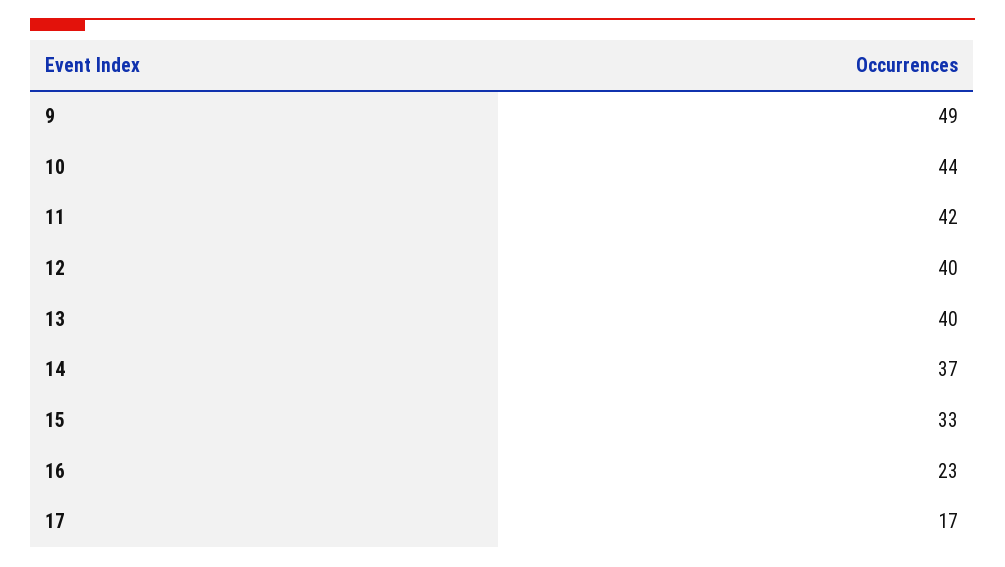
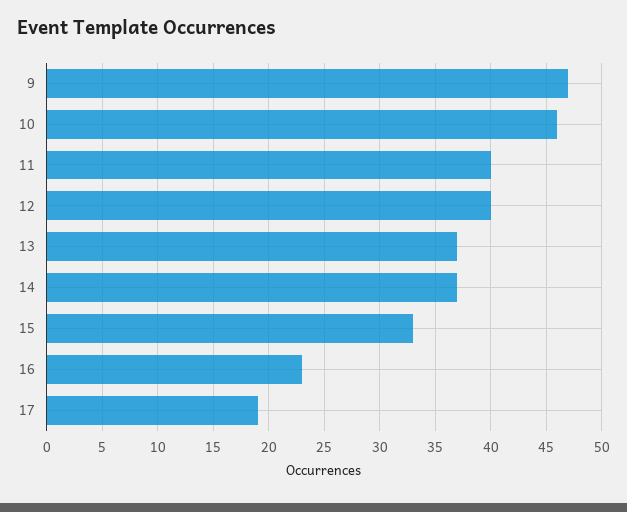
  {
-   "9": 49,
+   "9": 47,
-   "10": 44,
+   "10": 46,
-   "11": 42,
+   "11": 40,
    "12": 40,
-   "13": 40,
+   "13": 37,
    "14": 37,
    "15": 33,
    "16": 23,
-   "17": 17
+   "17": 19
  }

